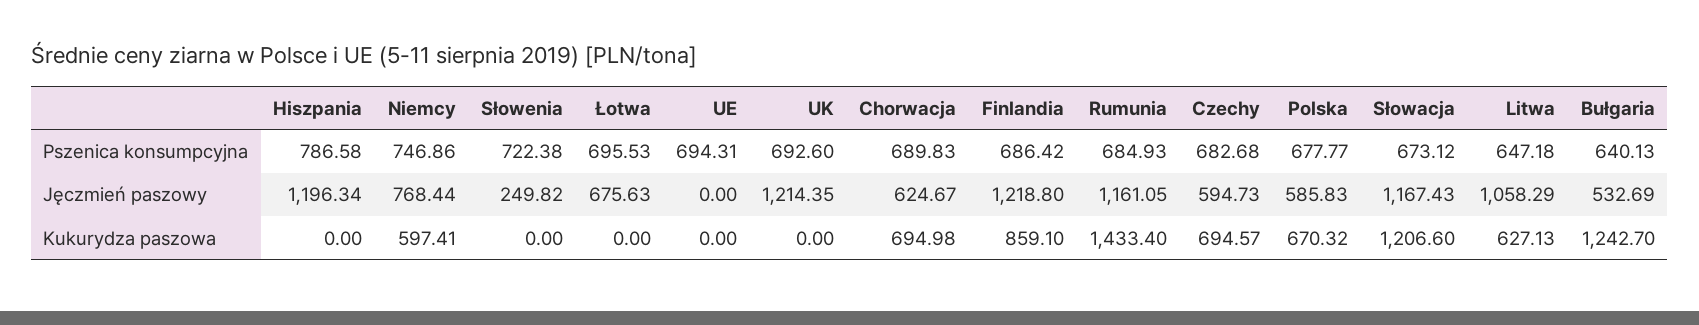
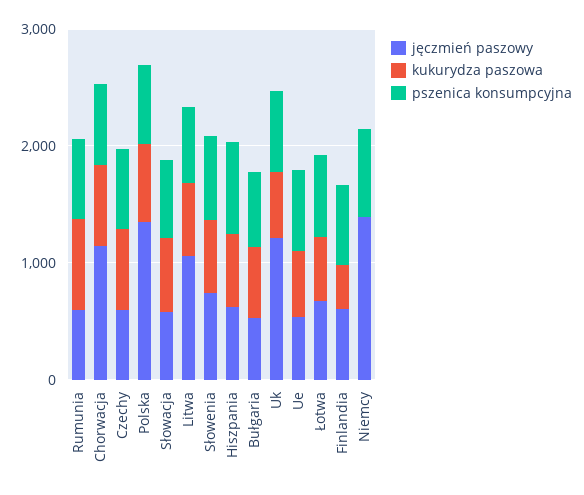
  {
    "Pszenica konsumpcyjna": {
      "Hiszpania": 786.58,
      "Niemcy": 746.86,
      "Słowenia": 722.38,
      "Łotwa": 695.53,
      "UE": 694.31,
      "UK": 692.6,
      "Chorwacja": 689.83,
      "Finlandia": 686.42,
      "Rumunia": 684.93,
      "Czechy": 682.68,
      "Polska": 677.77,
      "Słowacja": 673.12,
      "Litwa": 647.18,
      "Bułgaria": 640.13
    },
    "Jęczmień paszowy": {
-     "Hiszpania": 1196.34,
+     "Hiszpania": 600,
-     "Niemcy": 768.44,
+     "Niemcy": 1400,
-     "Słowenia": 249.82,
+     "Słowenia": 800,
      "Łotwa": 675.63,
-     "UE": 0,
+     "UE": 600,
      "UK": 1214.35,
-     "Chorwacja": 624.67,
+     "Chorwacja": 1200,
-     "Finlandia": 1218.8,
+     "Finlandia": 600,
-     "Rumunia": 1161.05,
+     "Rumunia": 600,
      "Czechy": 594.73,
-     "Polska": 585.83,
+     "Polska": 1400,
-     "Słowacja": 1167.43,
+     "Słowacja": 600,
      "Litwa": 1058.29,
      "Bułgaria": 532.69
    },
    "Kukurydza paszowa": {
-     "Hiszpania": 0,
+     "Hiszpania": 600,
-     "Niemcy": 597.41,
+     "Niemcy": 0,
-     "Słowenia": 0,
+     "Słowenia": 600,
-     "Łotwa": 0,
+     "Łotwa": 600,
-     "UE": 0,
+     "UE": 600,
-     "UK": 0,
+     "UK": 600,
      "Chorwacja": 694.98,
-     "Finlandia": 859.1,
+     "Finlandia": 400,
-     "Rumunia": 1433.4,
+     "Rumunia": 800,
      "Czechy": 694.57,
      "Polska": 670.32,
-     "Słowacja": 1206.6,
+     "Słowacja": 600,
      "Litwa": 627.13,
-     "Bułgaria": 1242.7
+     "Bułgaria": 600
    }
  }

